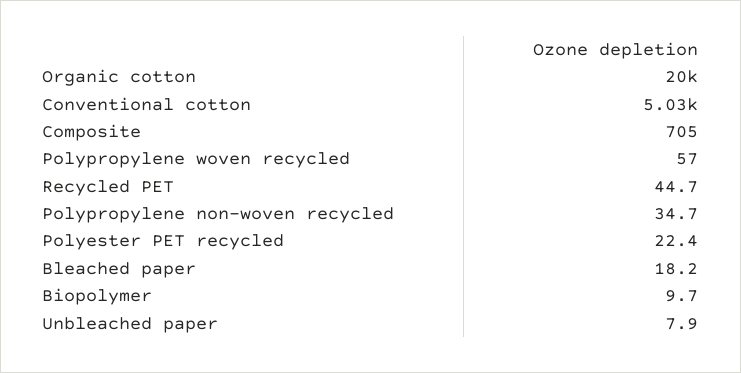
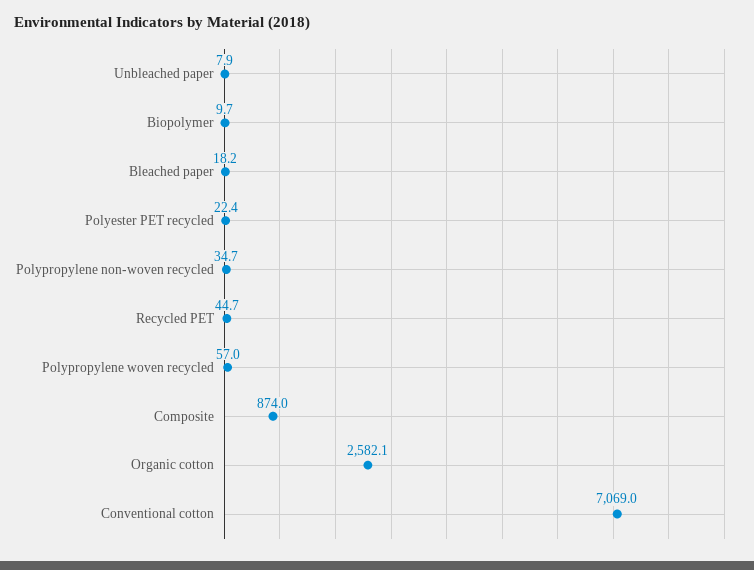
  {
-   "Organic cotton": 20000,
+   "Organic cotton": 2582.1,
-   "Conventional cotton": 5030,
+   "Conventional cotton": 7069,
-   "Composite": 705,
+   "Composite": 874,
    "Polypropylene woven recycled": 57,
    "Recycled PET": 44.7,
    "Polypropylene non-woven recycled": 34.7,
    "Polyester PET recycled": 22.4,
    "Bleached paper": 18.2,
    "Biopolymer": 9.7,
    "Unbleached paper": 7.9
  }

